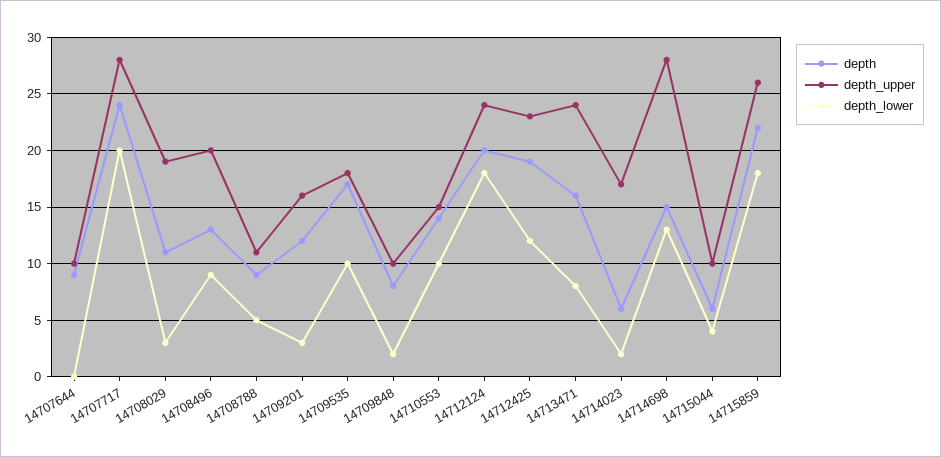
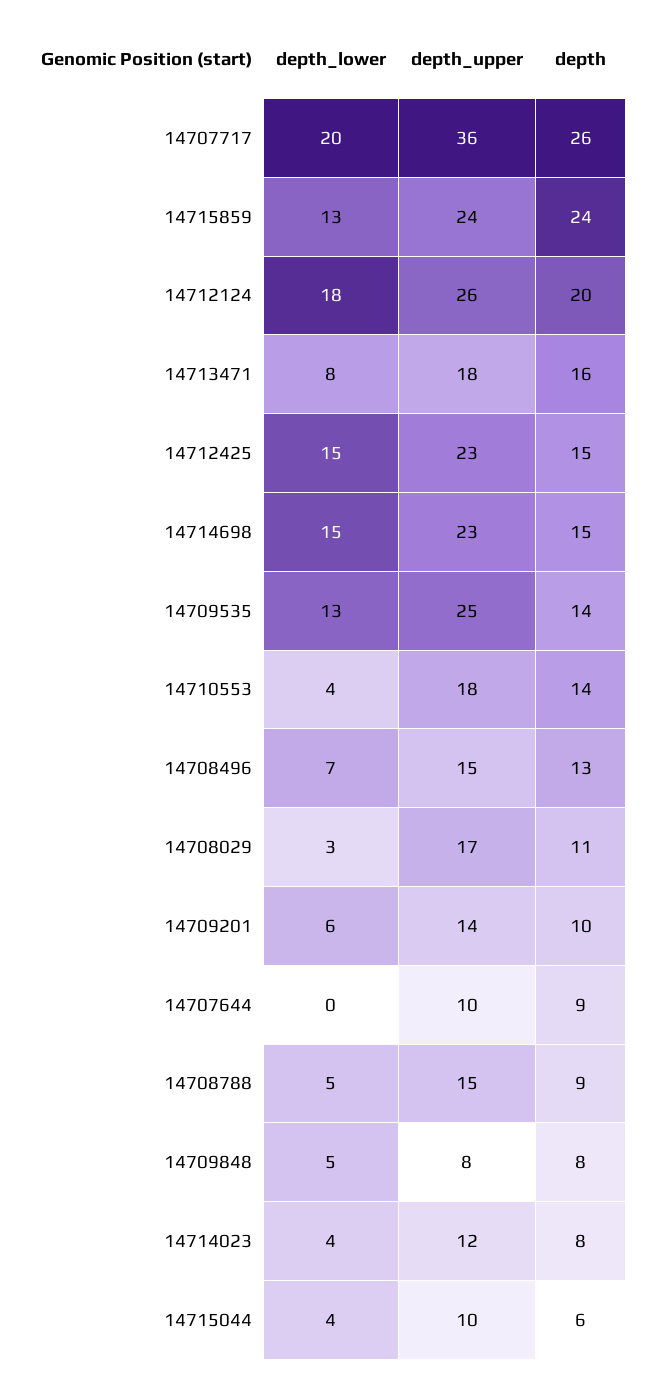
  {
    "depth": {
      "14707644": 9,
-     "14707717": 24,
+     "14707717": 26,
      "14708029": 11,
      "14708496": 13,
      "14708788": 9,
-     "14709201": 12,
+     "14709201": 10,
-     "14709535": 17,
+     "14709535": 14,
      "14709848": 8,
      "14710553": 14,
      "14712124": 20,
-     "14712425": 19,
+     "14712425": 15,
      "14713471": 16,
-     "14714023": 6,
+     "14714023": 8,
      "14714698": 15,
      "14715044": 6,
-     "14715859": 22
+     "14715859": 24
    },
    "depth_upper": {
      "14707644": 10,
-     "14707717": 28,
+     "14707717": 36,
-     "14708029": 19,
+     "14708029": 17,
-     "14708496": 20,
+     "14708496": 15,
-     "14708788": 11,
+     "14708788": 15,
-     "14709201": 16,
+     "14709201": 14,
-     "14709535": 18,
+     "14709535": 25,
-     "14709848": 10,
+     "14709848": 8,
-     "14710553": 15,
+     "14710553": 18,
-     "14712124": 24,
+     "14712124": 26,
      "14712425": 23,
-     "14713471": 24,
+     "14713471": 18,
-     "14714023": 17,
+     "14714023": 12,
-     "14714698": 28,
+     "14714698": 23,
      "14715044": 10,
-     "14715859": 26
+     "14715859": 24
    },
    "depth_lower": {
      "14707644": 0,
      "14707717": 20,
      "14708029": 3,
-     "14708496": 9,
+     "14708496": 7,
      "14708788": 5,
-     "14709201": 3,
+     "14709201": 6,
-     "14709535": 10,
+     "14709535": 13,
-     "14709848": 2,
+     "14709848": 5,
-     "14710553": 10,
+     "14710553": 4,
      "14712124": 18,
-     "14712425": 12,
+     "14712425": 15,
      "14713471": 8,
-     "14714023": 2,
+     "14714023": 4,
-     "14714698": 13,
+     "14714698": 15,
      "14715044": 4,
-     "14715859": 18
+     "14715859": 13
    }
  }

